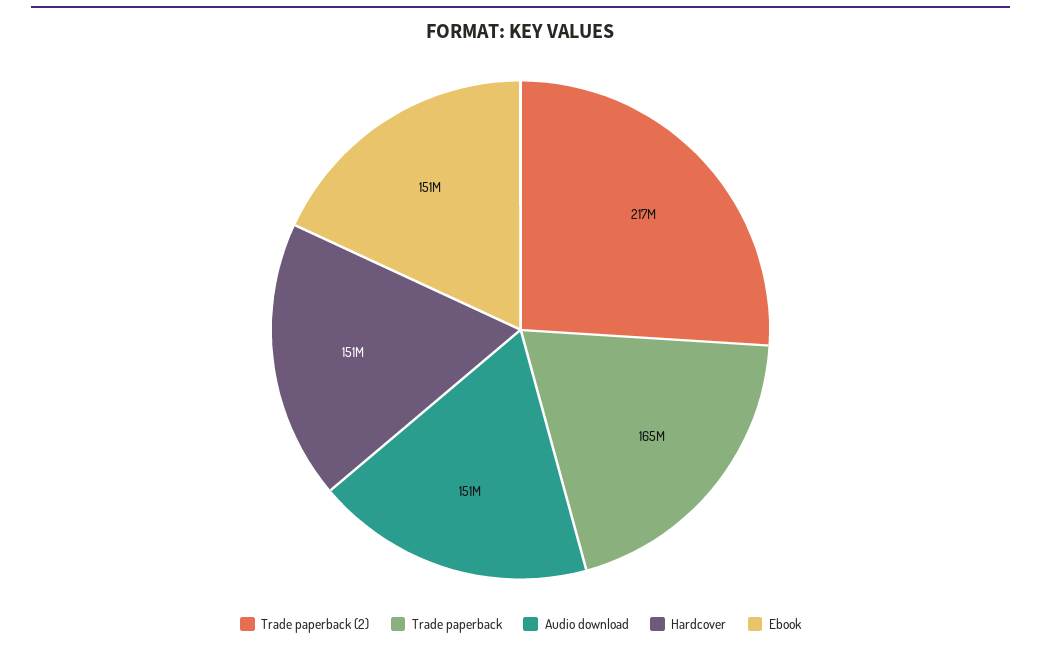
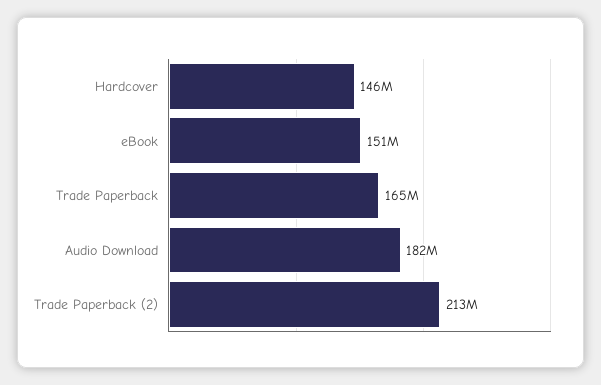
  {
-   "Trade paperback (2)": 217000000,
+   "Trade paperback (2)": 213000000,
    "Trade paperback": 165000000,
-   "Audio download": 151000000,
+   "Audio download": 182000000,
-   "Hardcover": 151000000,
+   "Hardcover": 146000000,
    "Ebook": 151000000
  }

